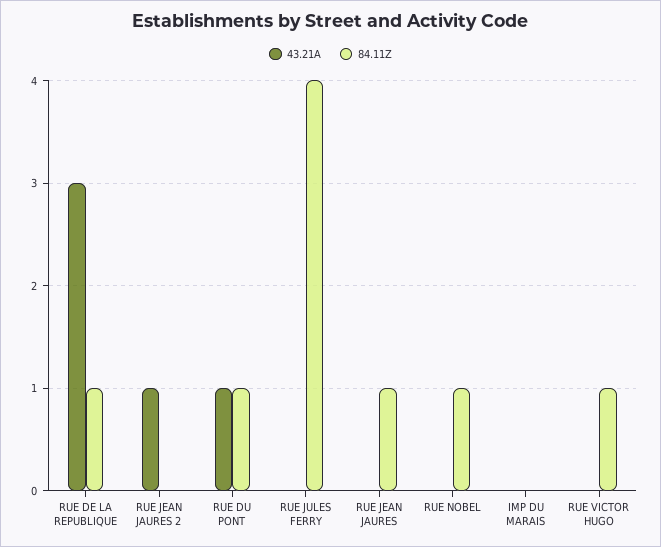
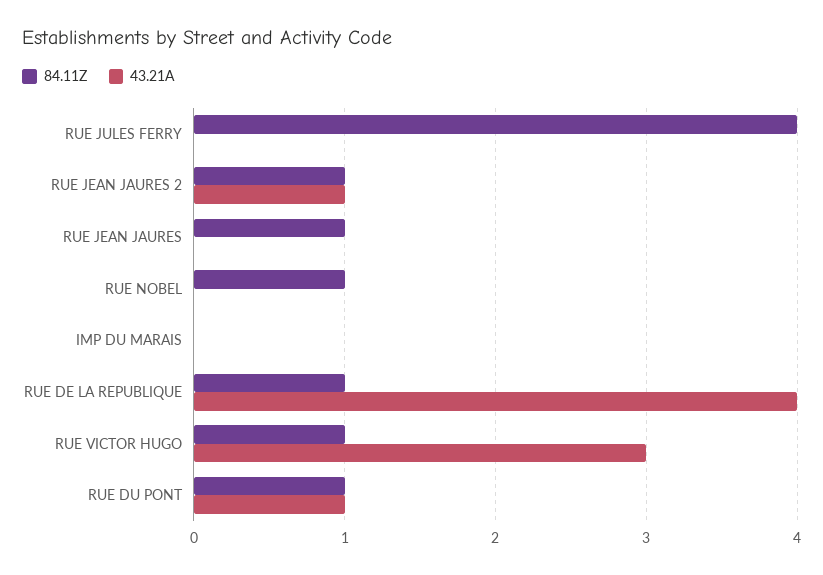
  {
    "43.21A": {
-     "RUE DE LA REPUBLIQUE": 3,
+     "RUE DE LA REPUBLIQUE": 4,
      "RUE JEAN JAURES 2": 1,
      "RUE DU PONT": 1,
      "RUE JULES FERRY": 0,
      "RUE JEAN JAURES": 0,
      "RUE NOBEL": 0,
      "IMP DU MARAIS": 0,
-     "RUE VICTOR HUGO": 0
+     "RUE VICTOR HUGO": 3
    },
    "84.11Z": {
      "RUE DE LA REPUBLIQUE": 1,
-     "RUE JEAN JAURES 2": 0,
+     "RUE JEAN JAURES 2": 1,
      "RUE DU PONT": 1,
      "RUE JULES FERRY": 4,
      "RUE JEAN JAURES": 1,
      "RUE NOBEL": 1,
      "IMP DU MARAIS": 0,
      "RUE VICTOR HUGO": 1
    }
  }

